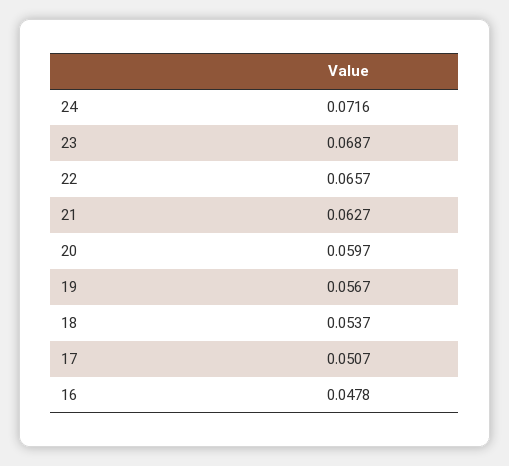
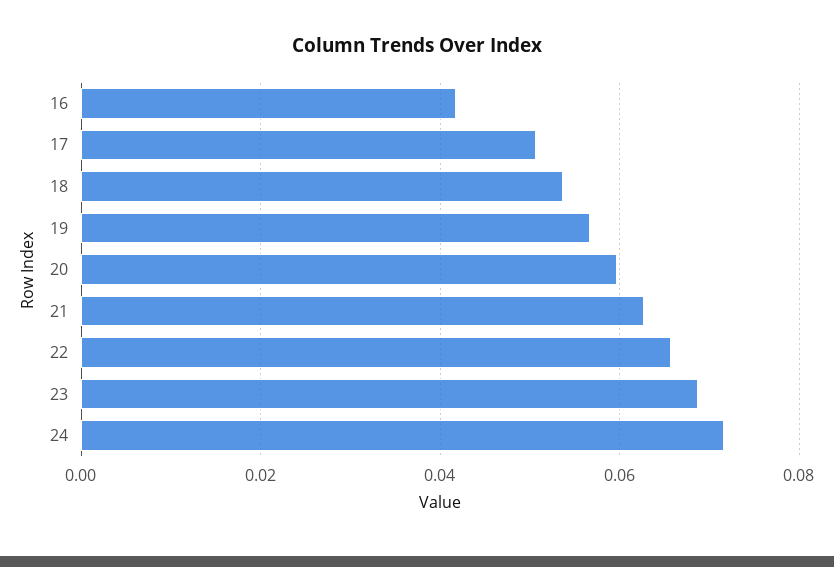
  {
    "24": 0.0716,
    "23": 0.0687,
    "22": 0.0657,
    "21": 0.0627,
    "20": 0.0597,
    "19": 0.0567,
    "18": 0.0537,
    "17": 0.0507,
-   "16": 0.0478
+   "16": 0.042
  }

